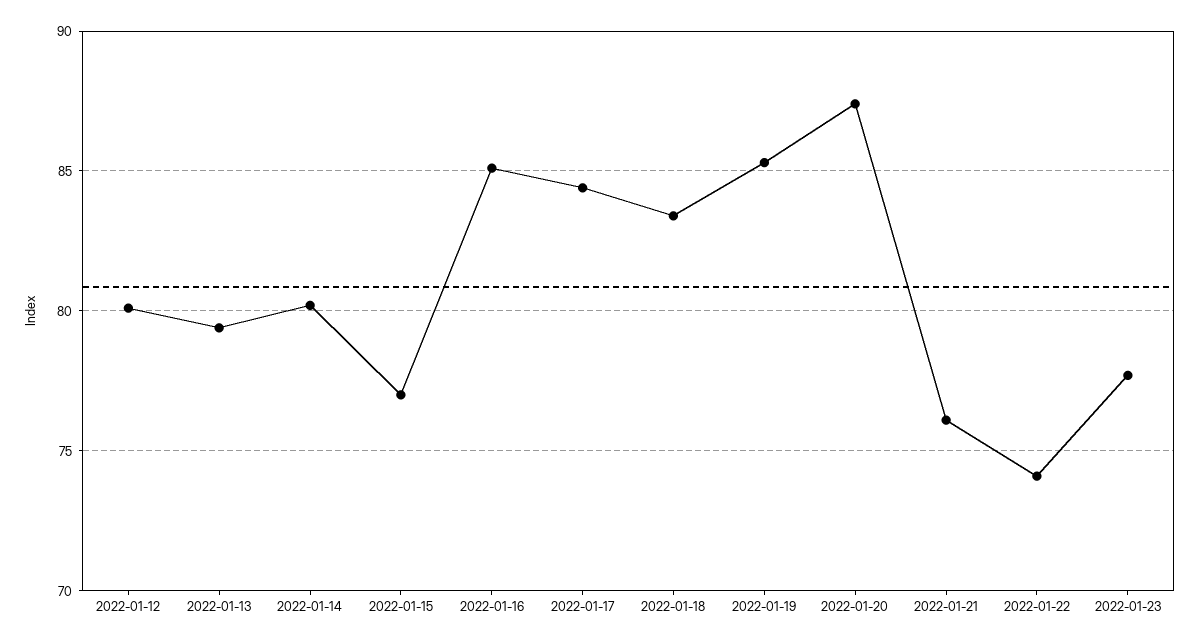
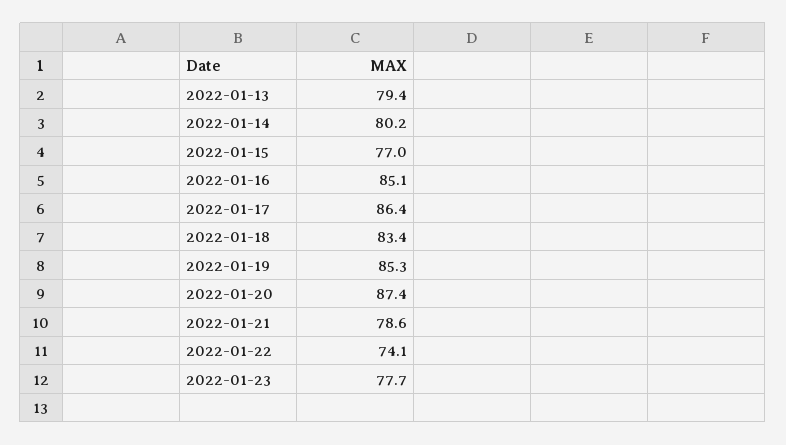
  {
-   "2022-01-12": 80,
    "2022-01-13": 79.4,
    "2022-01-14": 80.2,
    "2022-01-15": 77,
    "2022-01-16": 85.1,
-   "2022-01-17": 84.5,
+   "2022-01-17": 86.4,
    "2022-01-18": 83.4,
    "2022-01-19": 85.3,
    "2022-01-20": 87.4,
-   "2022-01-21": 76,
+   "2022-01-21": 78.6,
    "2022-01-22": 74.1,
    "2022-01-23": 77.7
  }

